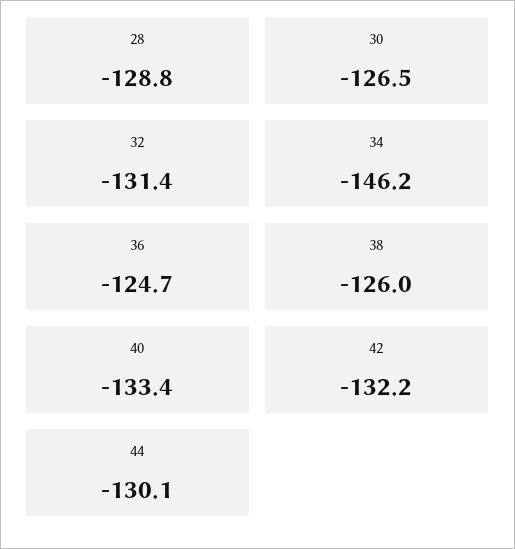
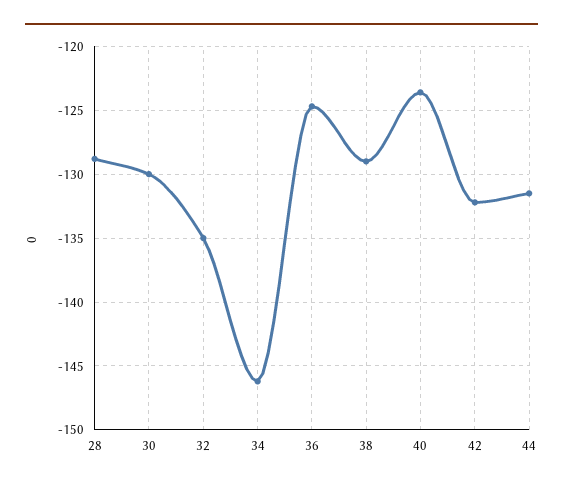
  {
    "28": -128.8,
-   "30": -126.5,
+   "30": -130,
-   "32": -131.4,
+   "32": -135,
    "34": -146.2,
    "36": -124.7,
-   "38": -126,
+   "38": -129,
-   "40": -133.4,
+   "40": -123.5,
    "42": -132.2,
-   "44": -130.1
+   "44": -131.5
  }

